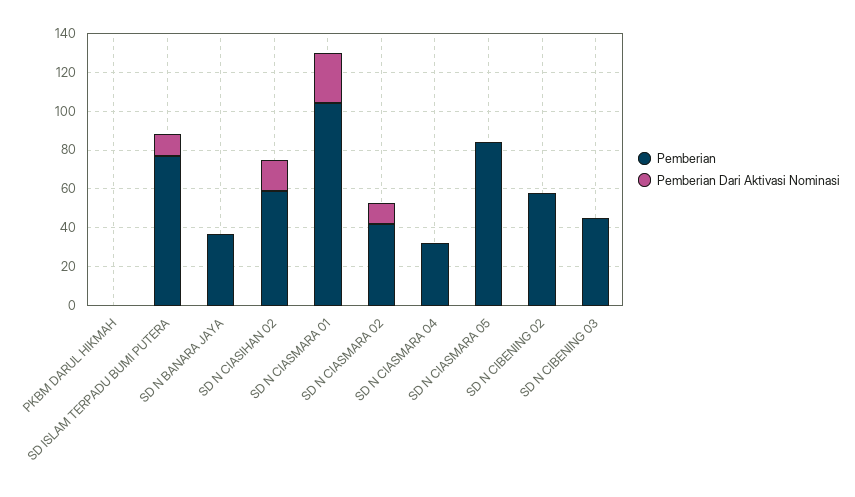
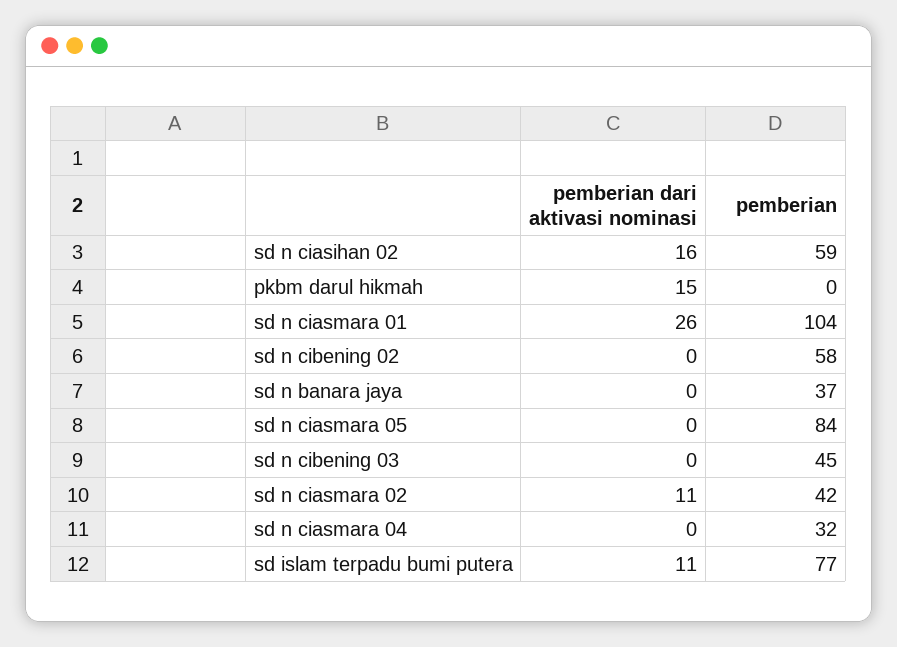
  {
    "Pemberian": {
      "PKBM DARUL HIKMAH": 0,
      "SD ISLAM TERPADU BUMI PUTERA": 77,
      "SD N BANARA JAYA": 37,
      "SD N CIASIHAN 02": 59,
      "SD N CIASMARA 01": 104,
      "SD N CIASMARA 02": 42,
      "SD N CIASMARA 04": 32,
      "SD N CIASMARA 05": 84,
      "SD N CIBENING 02": 58,
      "SD N CIBENING 03": 45
    },
    "Pemberian Dari Aktivasi Nominasi": {
-     "PKBM DARUL HIKMAH": 0,
+     "PKBM DARUL HIKMAH": 15,
      "SD ISLAM TERPADU BUMI PUTERA": 11,
      "SD N BANARA JAYA": 0,
      "SD N CIASIHAN 02": 16,
      "SD N CIASMARA 01": 26,
      "SD N CIASMARA 02": 11,
      "SD N CIASMARA 04": 0,
      "SD N CIASMARA 05": 0,
      "SD N CIBENING 02": 0,
      "SD N CIBENING 03": 0
    }
  }

